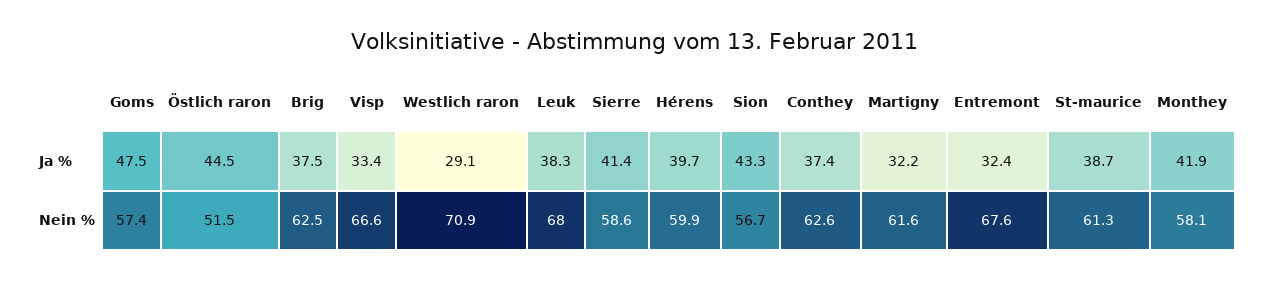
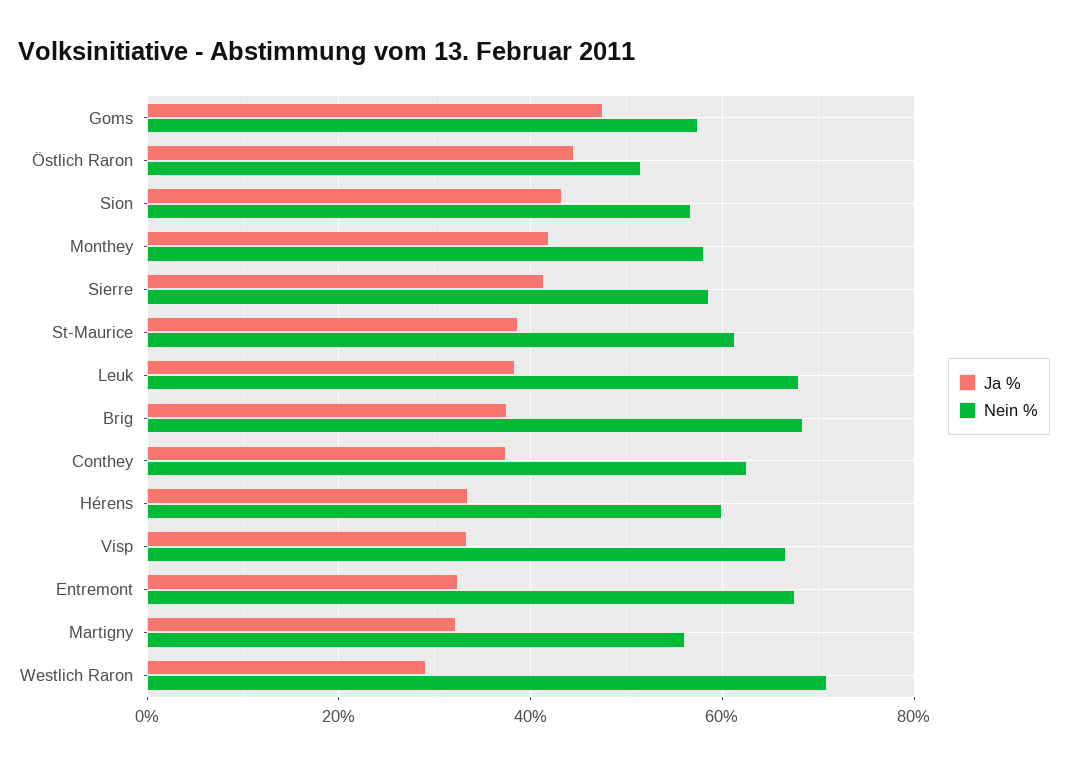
  {
    "Ja %": {
      "Goms": 47.5,
      "Östlich raron": 44.5,
      "Brig": 37.5,
      "Visp": 33.4,
      "Westlich raron": 29.1,
      "Leuk": 38.3,
      "Sierre": 41.4,
-     "Hérens": 39.7,
+     "Hérens": 34,
      "Sion": 43.3,
      "Conthey": 37.4,
      "Martigny": 32.2,
      "Entremont": 32.4,
      "St-maurice": 38.7,
      "Monthey": 41.9
    },
    "Nein %": {
      "Goms": 57.4,
      "Östlich raron": 51.5,
-     "Brig": 62.5,
+     "Brig": 68,
      "Visp": 66.6,
      "Westlich raron": 70.9,
      "Leuk": 68,
      "Sierre": 58.6,
      "Hérens": 59.9,
      "Sion": 56.7,
      "Conthey": 62.6,
-     "Martigny": 61.6,
+     "Martigny": 56,
      "Entremont": 67.6,
      "St-maurice": 61.3,
      "Monthey": 58.1
    }
  }

